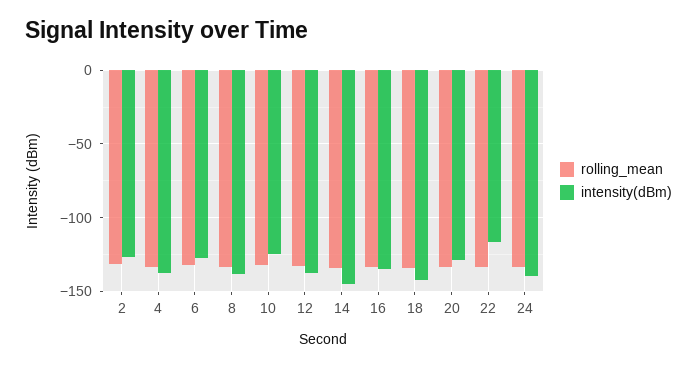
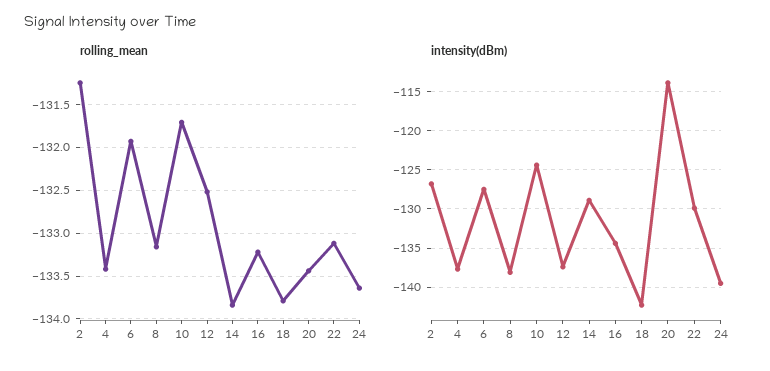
  {
    "rolling_mean": {
      "2": -131.3,
      "4": -133.4,
      "6": -131.9,
      "8": -133.2,
      "10": -131.7,
      "12": -132.5,
      "14": -133.8,
      "16": -133.2,
      "18": -133.8,
      "20": -133.4,
      "22": -133.1,
      "24": -133.6
    },
    "intensity(dBm)": {
      "2": -127,
      "4": -138,
      "6": -128,
      "8": -138,
      "10": -124,
      "12": -137,
-     "14": -145,
+     "14": -129,
      "16": -134,
      "18": -142,
-     "20": -130,
+     "20": -114,
-     "22": -115,
+     "22": -130,
      "24": -140
    }
  }

